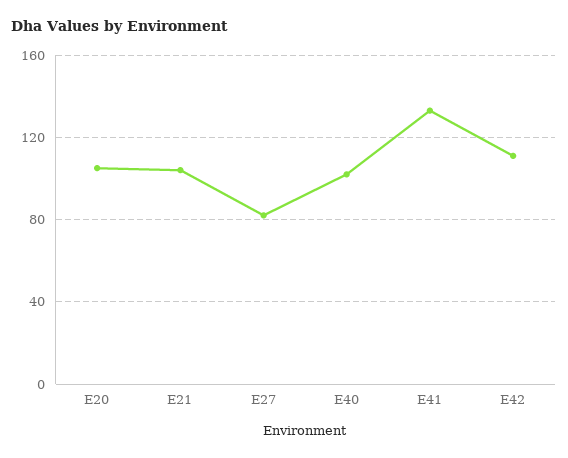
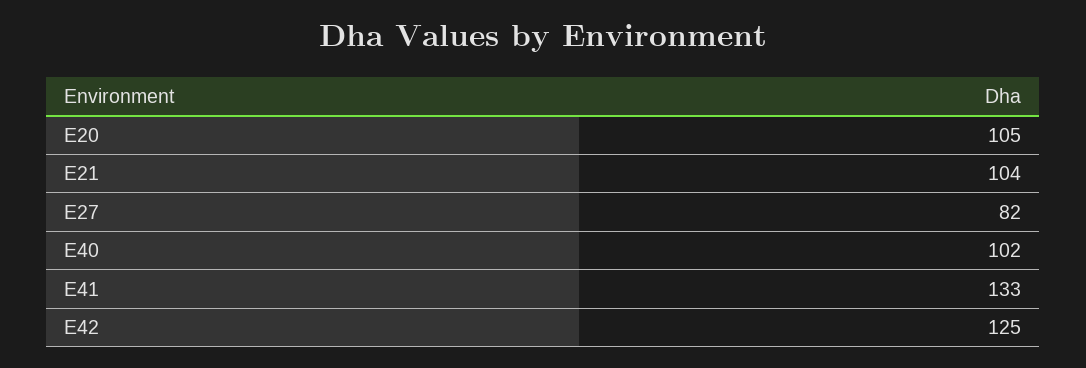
  {
    "E20": 105,
    "E21": 104,
    "E27": 82,
    "E40": 102,
    "E41": 133,
-   "E42": 110
+   "E42": 125
  }

